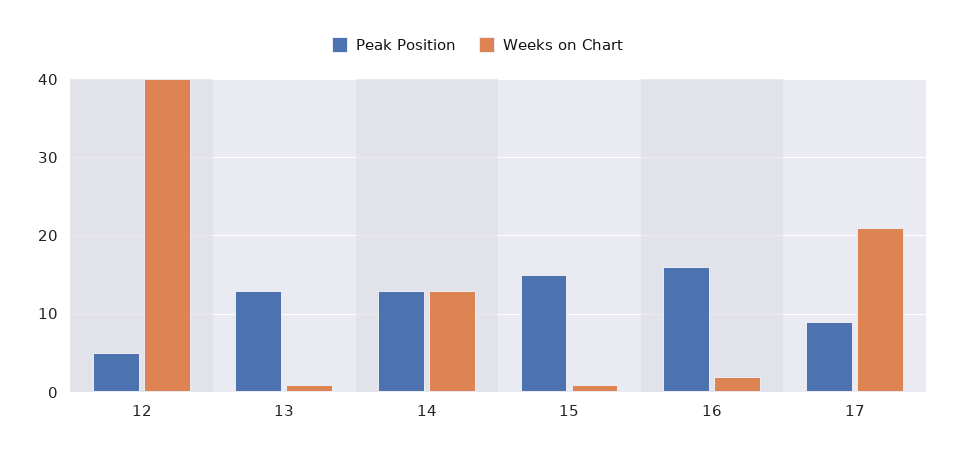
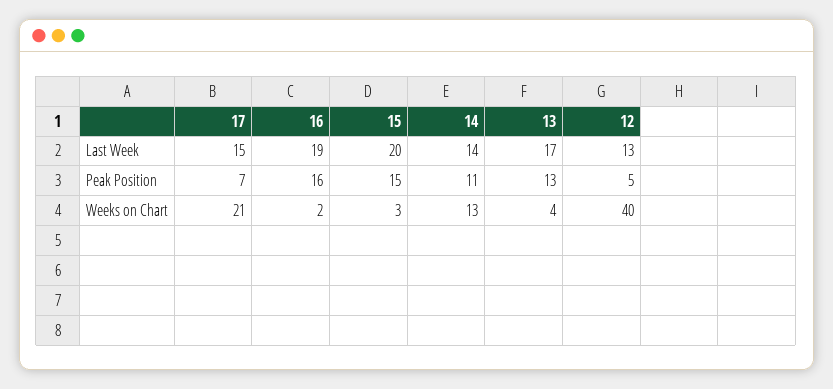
  {
    "Peak Position": {
      "12": 5,
      "13": 13,
-     "14": 13,
+     "14": 11,
      "15": 15,
      "16": 16,
-     "17": 9
+     "17": 7
    },
    "Weeks on Chart": {
      "12": 40,
-     "13": 1,
+     "13": 4,
      "14": 13,
-     "15": 1,
+     "15": 3,
      "16": 2,
      "17": 21
-   }
+   },
+   "Last Week": {
+     "17": 15,
+     "16": 19,
+     "15": 20,
+     "14": 14,
+     "13": 17,
+     "12": 13
+   }
  }

